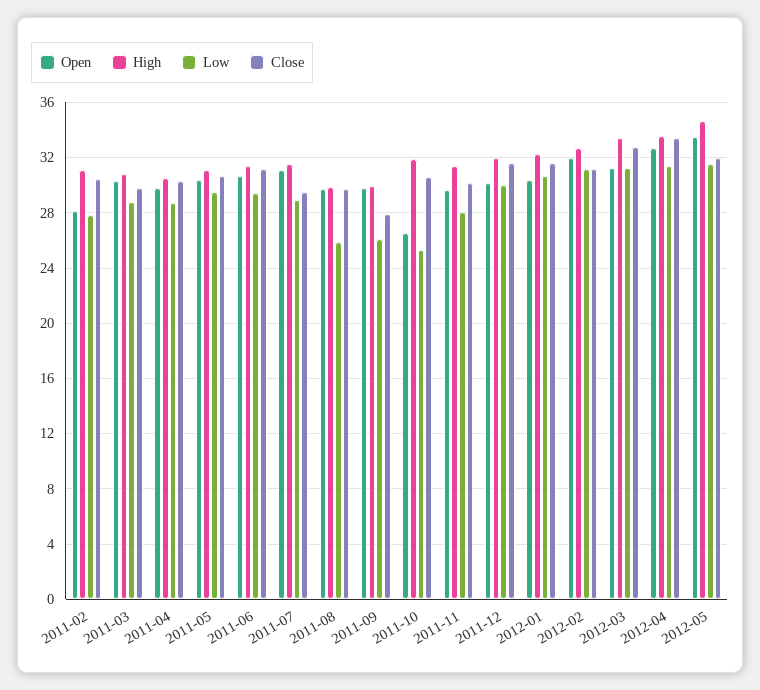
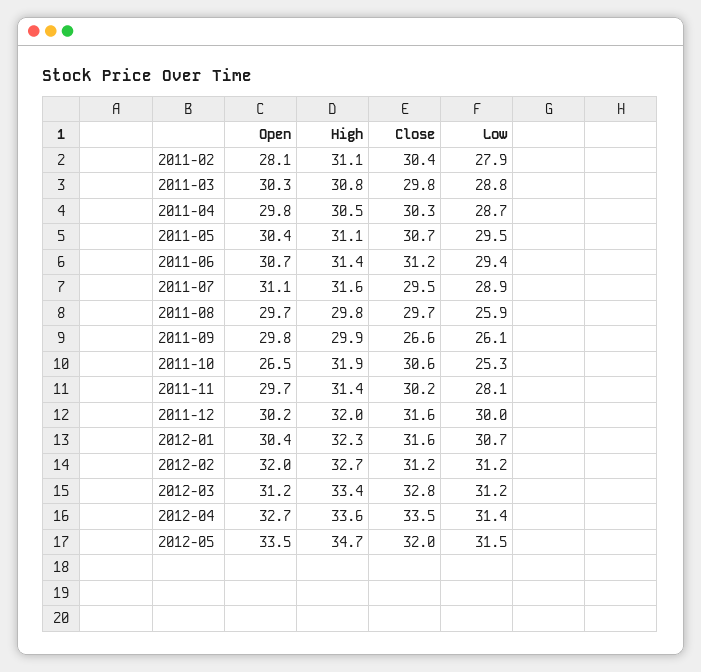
  {
    "Open": {
      "2011-02": 28.1,
      "2011-03": 30.3,
      "2011-04": 29.8,
      "2011-05": 30.4,
      "2011-06": 30.7,
      "2011-07": 31.1,
      "2011-08": 29.7,
      "2011-09": 29.8,
      "2011-10": 26.5,
      "2011-11": 29.7,
      "2011-12": 30.2,
      "2012-01": 30.4,
      "2012-02": 32,
      "2012-03": 31.2,
      "2012-04": 32.7,
      "2012-05": 33.5
    },
    "High": {
      "2011-02": 31.1,
      "2011-03": 30.8,
      "2011-04": 30.5,
      "2011-05": 31.1,
      "2011-06": 31.4,
      "2011-07": 31.6,
      "2011-08": 29.8,
      "2011-09": 29.9,
      "2011-10": 31.9,
      "2011-11": 31.4,
      "2011-12": 32,
      "2012-01": 32.3,
      "2012-02": 32.7,
      "2012-03": 33.4,
      "2012-04": 33.6,
      "2012-05": 34.7
    },
    "Low": {
      "2011-02": 27.9,
      "2011-03": 28.8,
      "2011-04": 28.7,
      "2011-05": 29.5,
      "2011-06": 29.4,
      "2011-07": 28.9,
      "2011-08": 25.9,
      "2011-09": 26.1,
      "2011-10": 25.3,
      "2011-11": 28.1,
      "2011-12": 30,
      "2012-01": 30.7,
      "2012-02": 31.2,
      "2012-03": 31.2,
      "2012-04": 31.4,
      "2012-05": 31.5
    },
    "Close": {
      "2011-02": 30.4,
      "2011-03": 29.8,
      "2011-04": 30.3,
      "2011-05": 30.7,
      "2011-06": 31.2,
      "2011-07": 29.5,
      "2011-08": 29.7,
-     "2011-09": 28,
+     "2011-09": 26.6,
      "2011-10": 30.6,
      "2011-11": 30.2,
      "2011-12": 31.6,
      "2012-01": 31.6,
      "2012-02": 31.2,
      "2012-03": 32.8,
      "2012-04": 33.5,
      "2012-05": 32
    }
  }

